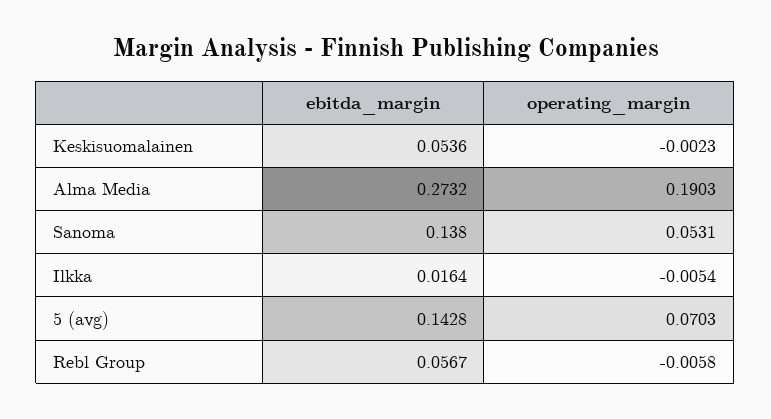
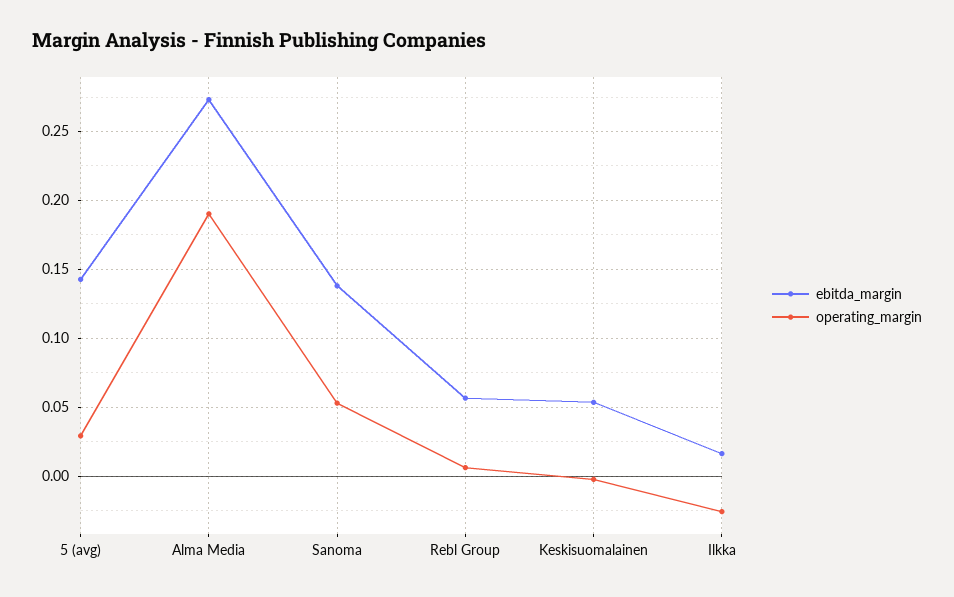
  {
    "ebitda_margin": {
      "Keskisuomalainen": 0.0536,
      "Alma Media": 0.2732,
      "Sanoma": 0.138,
      "Ilkka": 0.0164,
      "5 (avg)": 0.1428,
      "Rebl Group": 0.0567
    },
    "operating_margin": {
      "Keskisuomalainen": -0.0023,
      "Alma Media": 0.1903,
      "Sanoma": 0.0531,
-     "Ilkka": -0.0054,
+     "Ilkka": -0.025,
-     "5 (avg)": 0.0703,
+     "5 (avg)": 0.03,
-     "Rebl Group": -0.0058
+     "Rebl Group": 0.005
    }
  }

